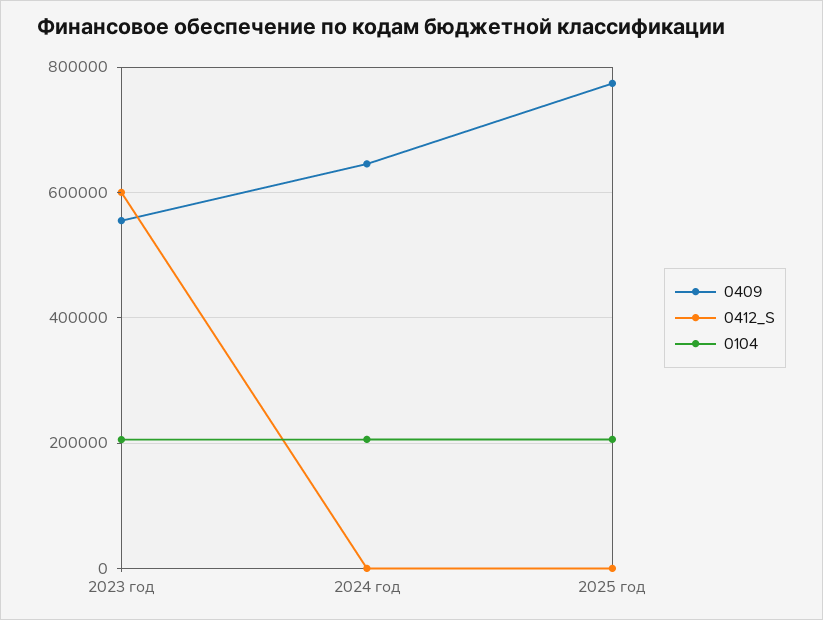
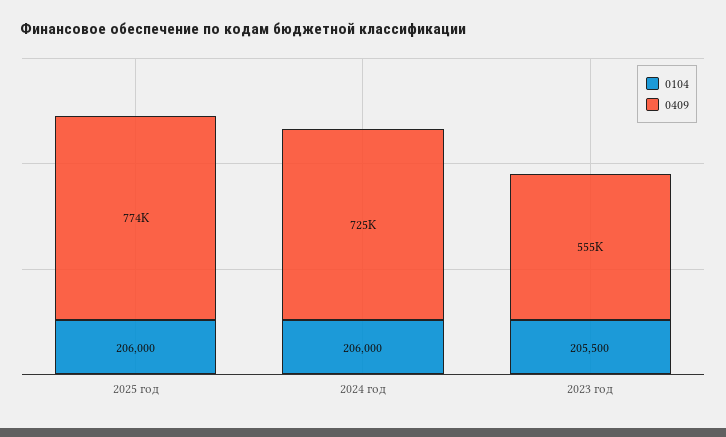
  {
    "0409": {
      "2023 год": 555000,
-     "2024 год": 640000,
+     "2024 год": 725000,
      "2025 год": 774000
    },
-   "0412_S": {
-     "2023 год": 600000,
-     "2024 год": 0,
-     "2025 год": 0
-   },
    "0104": {
      "2023 год": 205500,
      "2024 год": 206000,
      "2025 год": 206000
    }
  }

